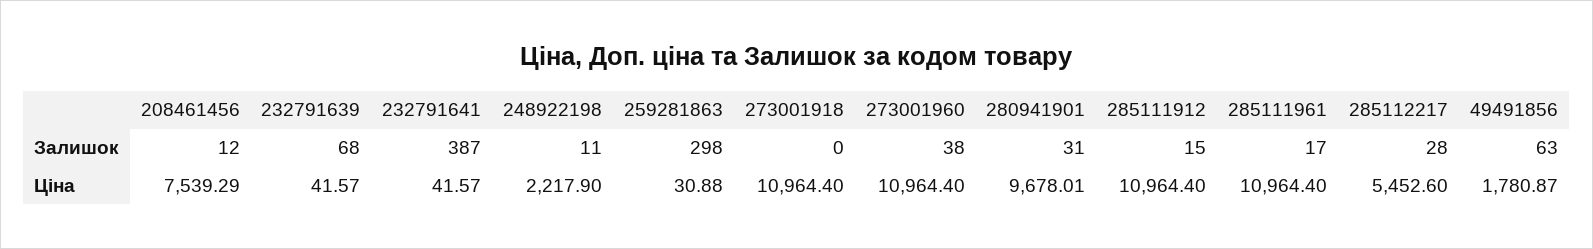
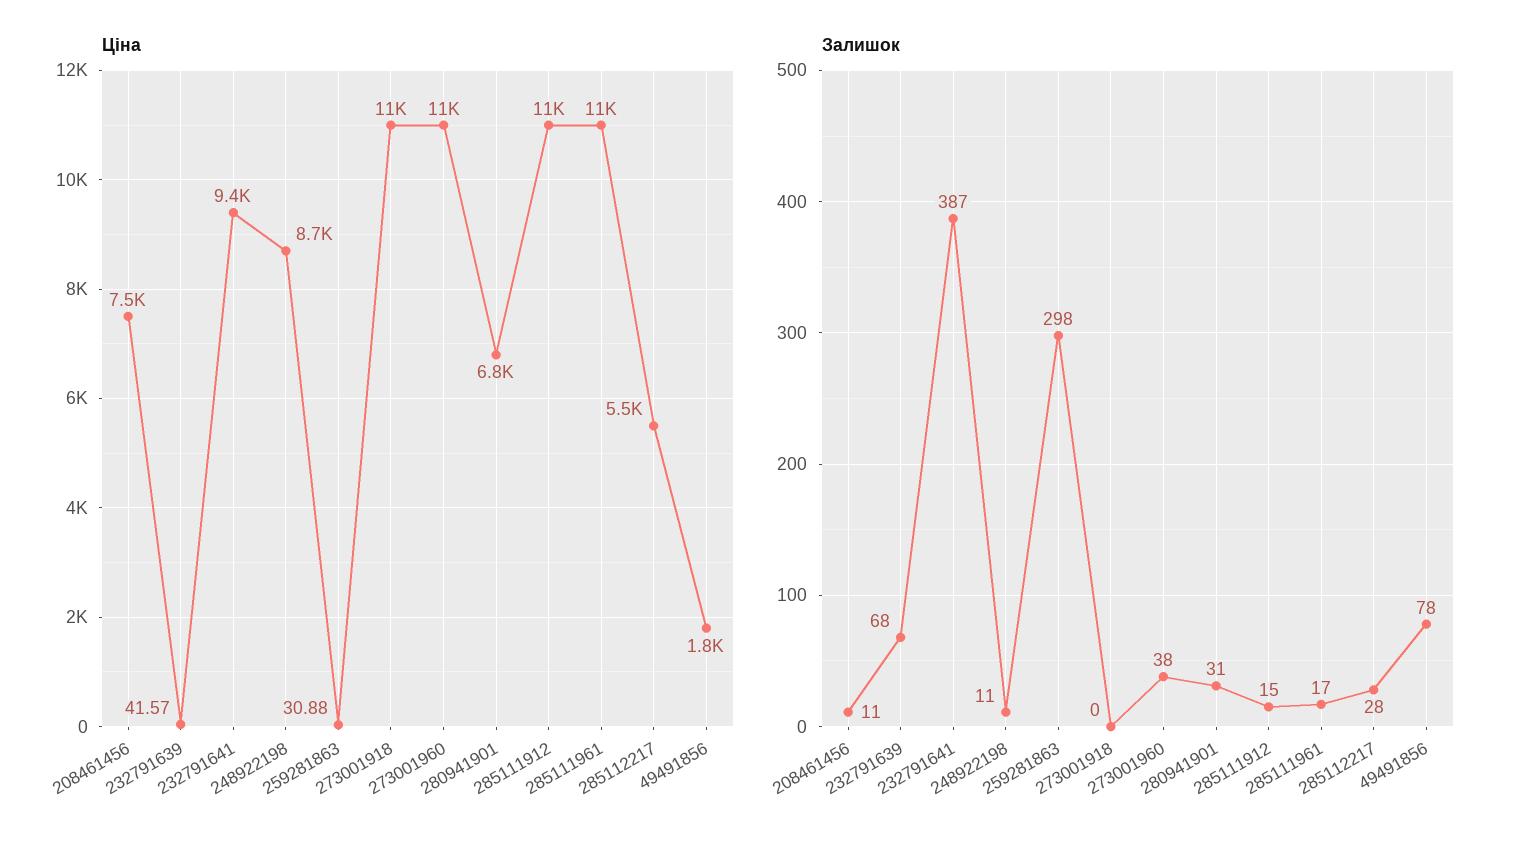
  {
    "Залишок": {
-     "208461456": 12,
+     "208461456": 11,
      "232791639": 68,
      "232791641": 387,
      "248922198": 11,
      "259281863": 298,
      "273001918": 0,
      "273001960": 38,
      "280941901": 31,
      "285111912": 15,
      "285111961": 17,
      "285112217": 28,
-     "49491856": 63
+     "49491856": 78
    },
    "Ціна": {
      "208461456": 7539.29,
      "232791639": 41.57,
-     "232791641": 41.57,
+     "232791641": 9400,
-     "248922198": 2217.9,
+     "248922198": 8700,
      "259281863": 30.88,
      "273001918": 10964.4,
      "273001960": 10964.4,
-     "280941901": 9678.01,
+     "280941901": 6800,
      "285111912": 10964.4,
      "285111961": 10964.4,
      "285112217": 5452.6,
      "49491856": 1780.87
    }
  }

